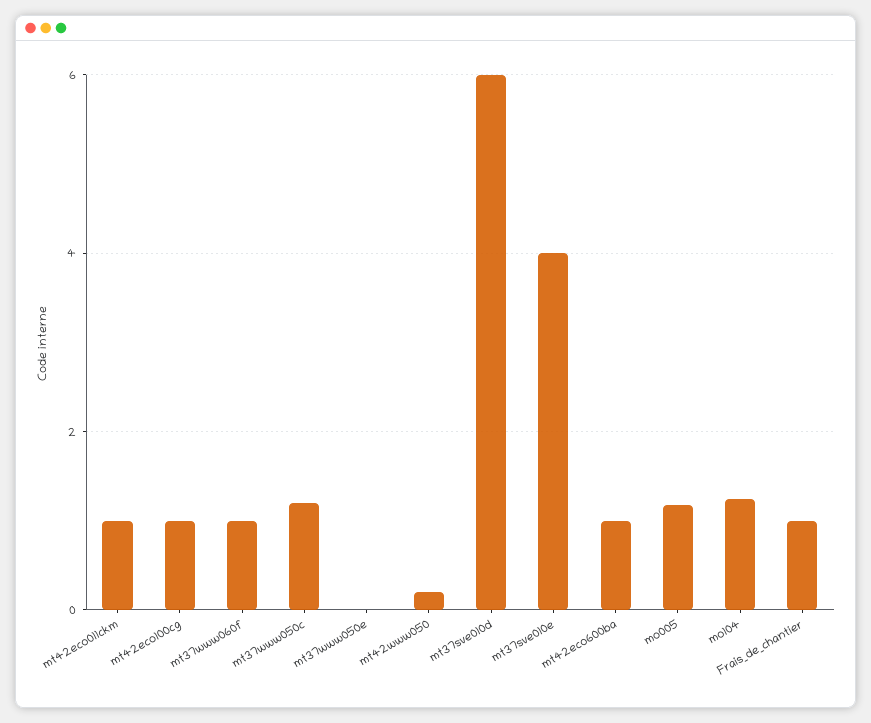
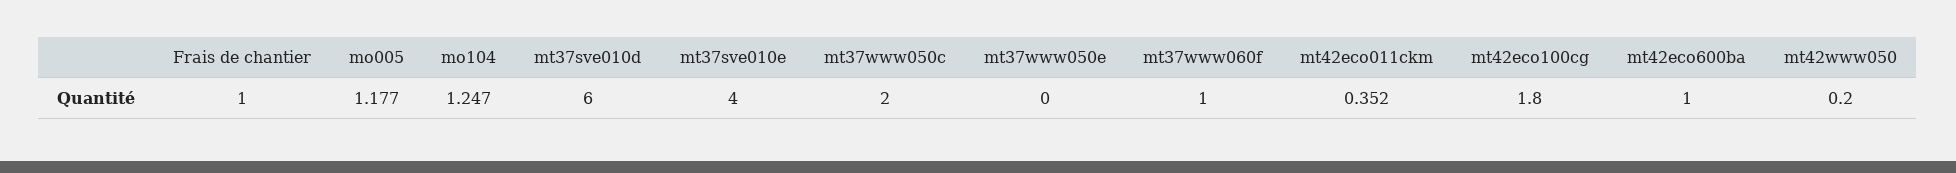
  {
-   "mt42eco011ckm": 1,
+   "mt42eco011ckm": 0.352,
-   "mt42eco100cg": 1,
+   "mt42eco100cg": 1.8,
    "mt37www060f": 1,
-   "mt37www050c": 1.2,
+   "mt37www050c": 2,
    "mt37www050e": 0,
    "mt42www050": 0.2,
    "mt37sve010d": 6,
    "mt37sve010e": 4,
    "mt42eco600ba": 1,
    "mo005": 1.177,
    "mo104": 1.247,
    "Frais_de_chantier": 1
  }

